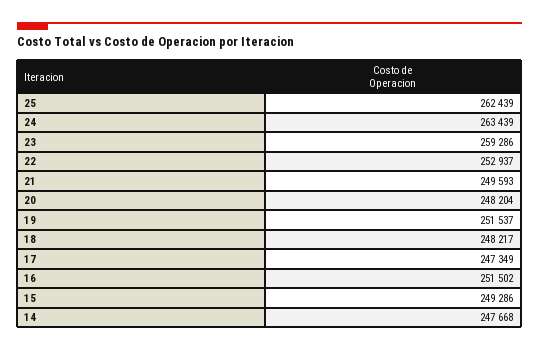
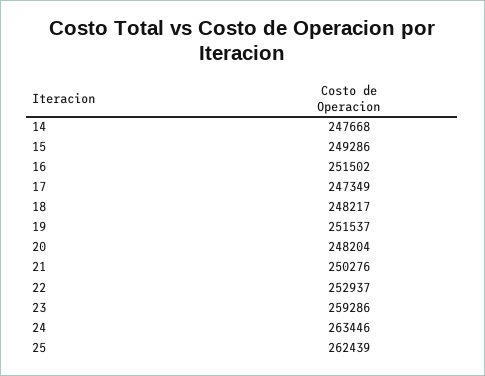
  {
    "25": 262439,
-   "24": 263439,
+   "24": 263446,
    "23": 259286,
    "22": 252937,
-   "21": 249593,
+   "21": 250276,
    "20": 248204,
    "19": 251537,
    "18": 248217,
    "17": 247349,
    "16": 251502,
    "15": 249286,
    "14": 247668
  }

